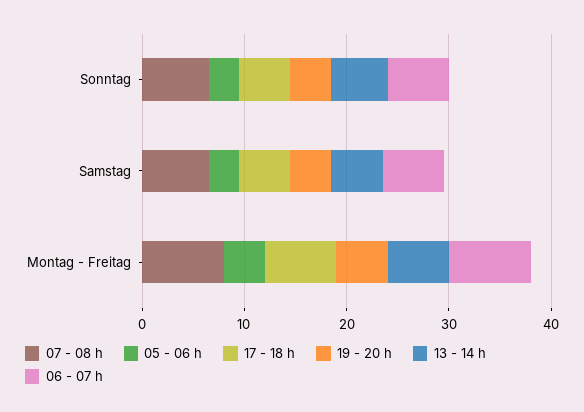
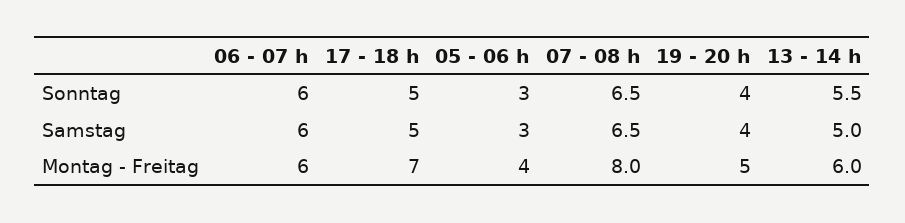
  {
    "07 - 08 h": {
      "Sonntag": 6.5,
      "Samstag": 6.5,
      "Montag - Freitag": 8
    },
    "05 - 06 h": {
      "Sonntag": 3,
      "Samstag": 3,
      "Montag - Freitag": 4
    },
    "17 - 18 h": {
      "Sonntag": 5,
      "Samstag": 5,
      "Montag - Freitag": 7
    },
    "19 - 20 h": {
      "Sonntag": 4,
      "Samstag": 4,
      "Montag - Freitag": 5
    },
    "13 - 14 h": {
      "Sonntag": 5.5,
      "Samstag": 5,
      "Montag - Freitag": 6
    },
    "06 - 07 h": {
      "Sonntag": 6,
      "Samstag": 6,
-     "Montag - Freitag": 8
+     "Montag - Freitag": 6
    }
  }

